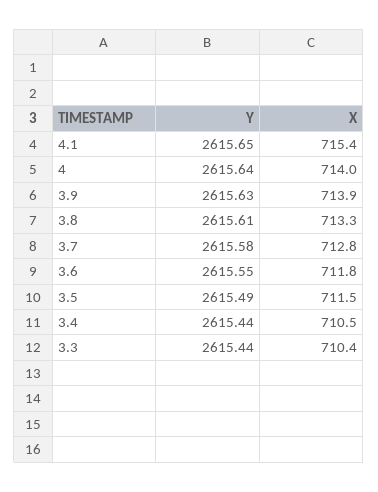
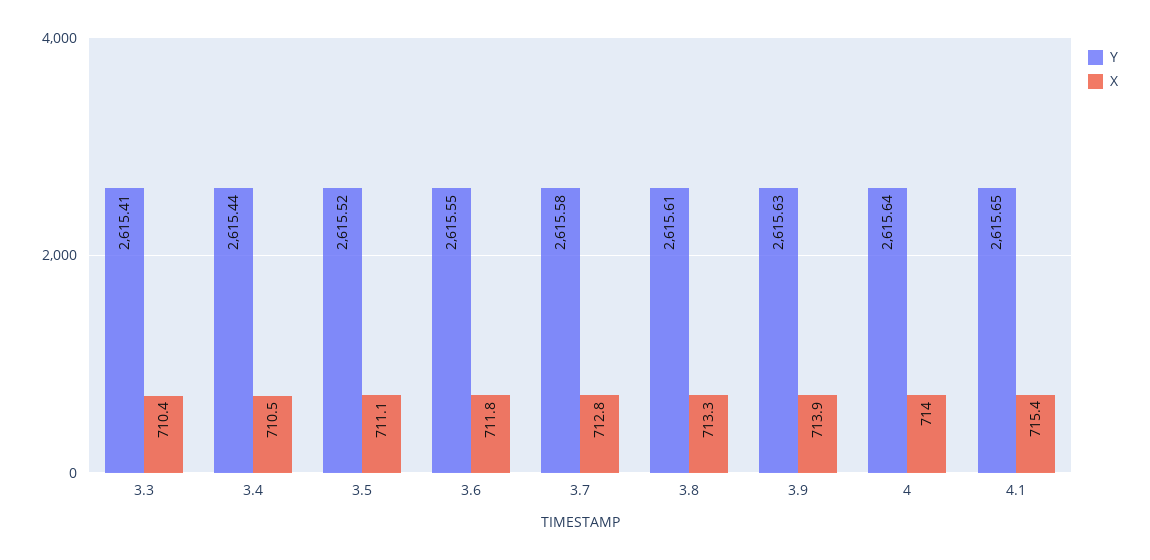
  {
    "Y": {
      "4.1": 2615.65,
      "4": 2615.64,
      "3.9": 2615.63,
      "3.8": 2615.61,
      "3.7": 2615.58,
      "3.6": 2615.55,
-     "3.5": 2615.49,
+     "3.5": 2615.52,
      "3.4": 2615.44,
-     "3.3": 2615.44
+     "3.3": 2615.41
    },
    "X": {
      "4.1": 715.4,
      "4": 714,
      "3.9": 713.9,
      "3.8": 713.3,
      "3.7": 712.8,
      "3.6": 711.8,
-     "3.5": 711.5,
+     "3.5": 711.1,
      "3.4": 710.5,
      "3.3": 710.4
    }
  }

